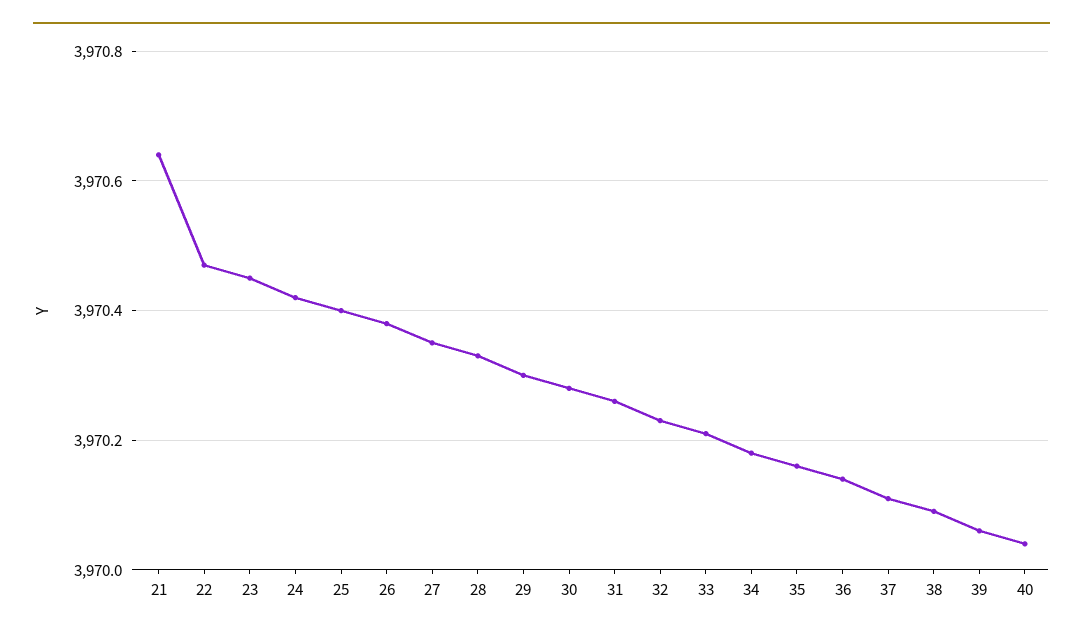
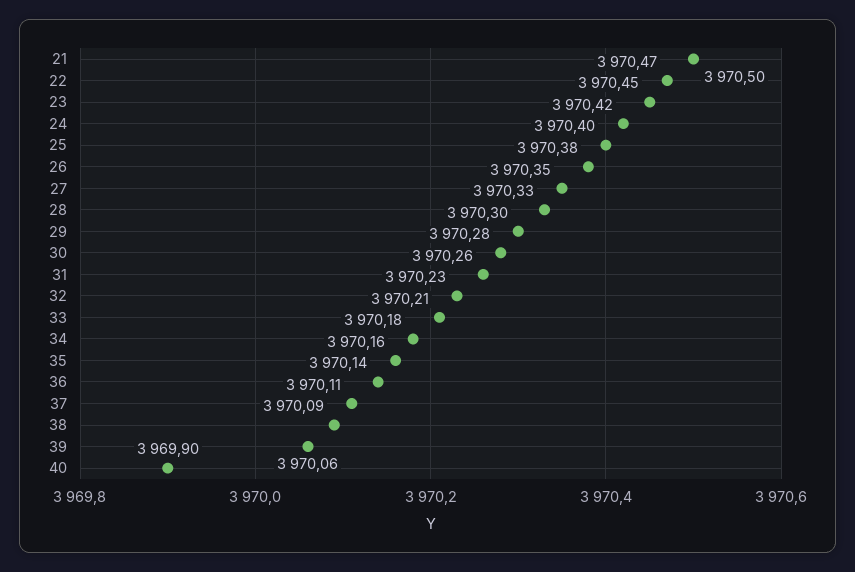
  {
-   "21": 3970.65,
+   "21": 3970.5,
    "22": 3970.47,
    "23": 3970.45,
    "24": 3970.42,
    "25": 3970.4,
    "26": 3970.38,
    "27": 3970.35,
    "28": 3970.33,
    "29": 3970.3,
    "30": 3970.28,
    "31": 3970.26,
    "32": 3970.23,
    "33": 3970.21,
    "34": 3970.18,
    "35": 3970.16,
    "36": 3970.14,
    "37": 3970.11,
    "38": 3970.09,
    "39": 3970.06,
-   "40": 3970.05
+   "40": 3969.9
  }

